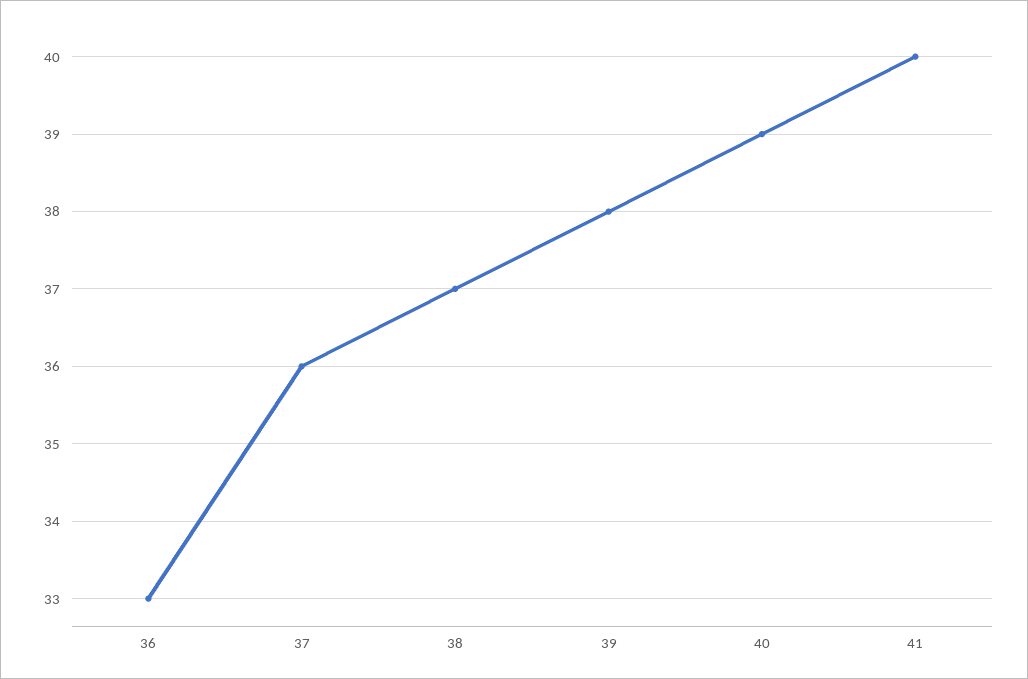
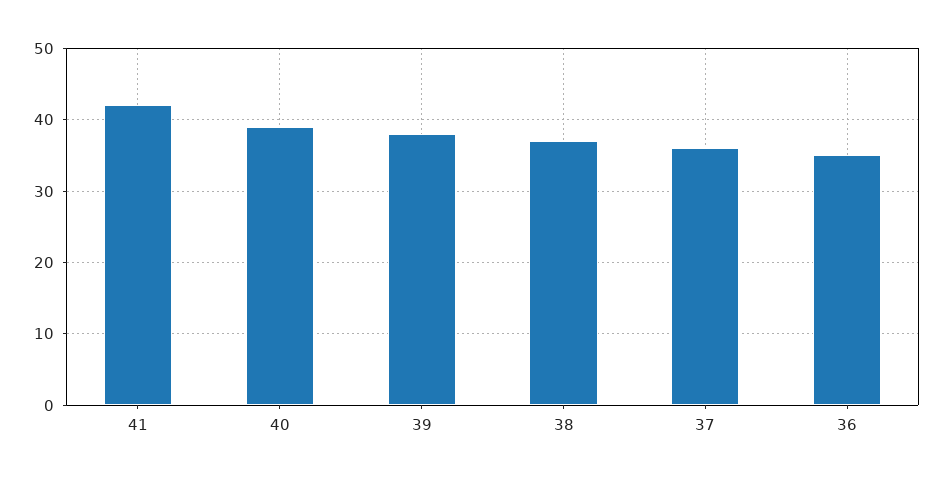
  {
-   "36": 33,
+   "36": 35,
    "37": 36,
    "38": 37,
    "39": 38,
    "40": 39,
-   "41": 40
+   "41": 42
  }

